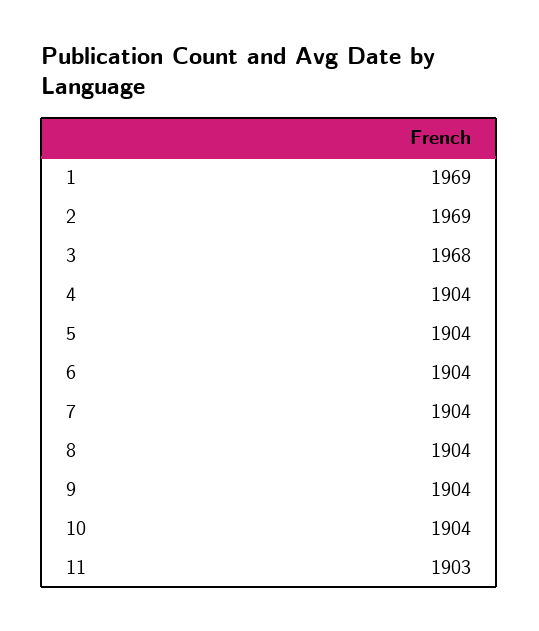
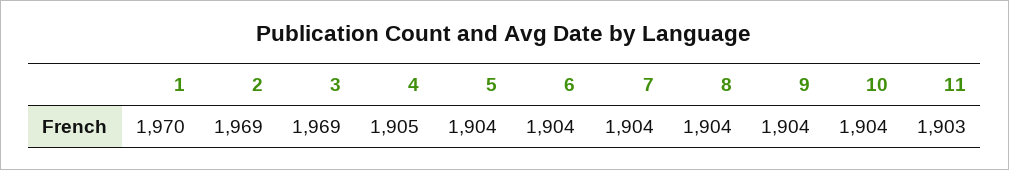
  {
-   "1": 1969,
+   "1": 1970,
    "2": 1969,
-   "3": 1968,
+   "3": 1969,
-   "4": 1904,
+   "4": 1905,
    "5": 1904,
    "6": 1904,
    "7": 1904,
    "8": 1904,
    "9": 1904,
    "10": 1904,
    "11": 1903
  }

